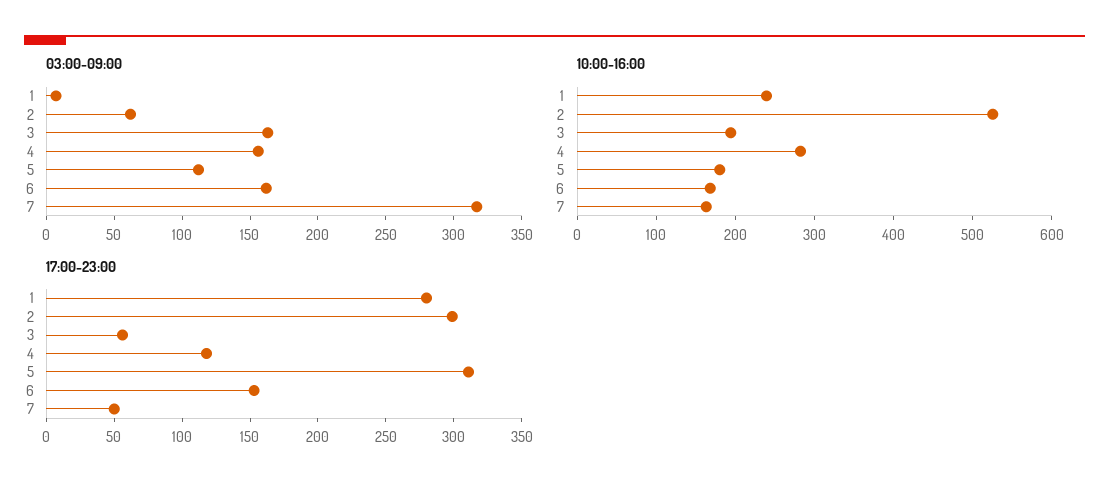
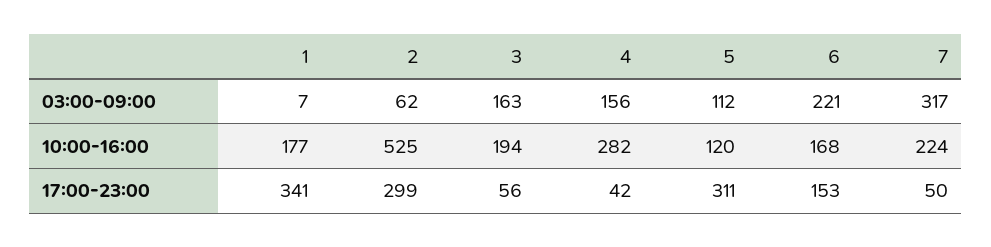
  {
    "03:00-09:00": {
      "1": 7,
      "2": 62,
      "3": 163,
      "4": 156,
      "5": 112,
-     "6": 160,
+     "6": 221,
      "7": 317
    },
    "10:00-16:00": {
-     "1": 240,
+     "1": 177,
      "2": 525,
      "3": 194,
      "4": 282,
-     "5": 180,
+     "5": 120,
      "6": 168,
-     "7": 160
+     "7": 224
    },
    "17:00-23:00": {
-     "1": 280,
+     "1": 341,
      "2": 299,
      "3": 56,
-     "4": 120,
+     "4": 42,
      "5": 311,
      "6": 153,
      "7": 50
    }
  }

